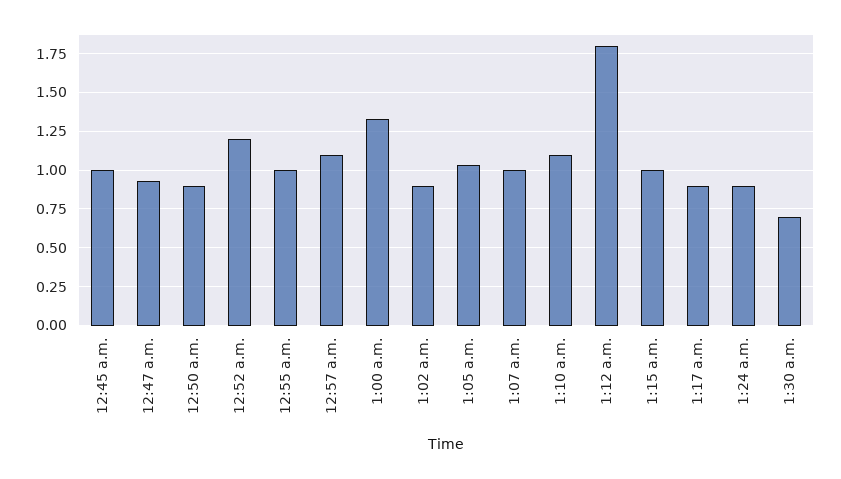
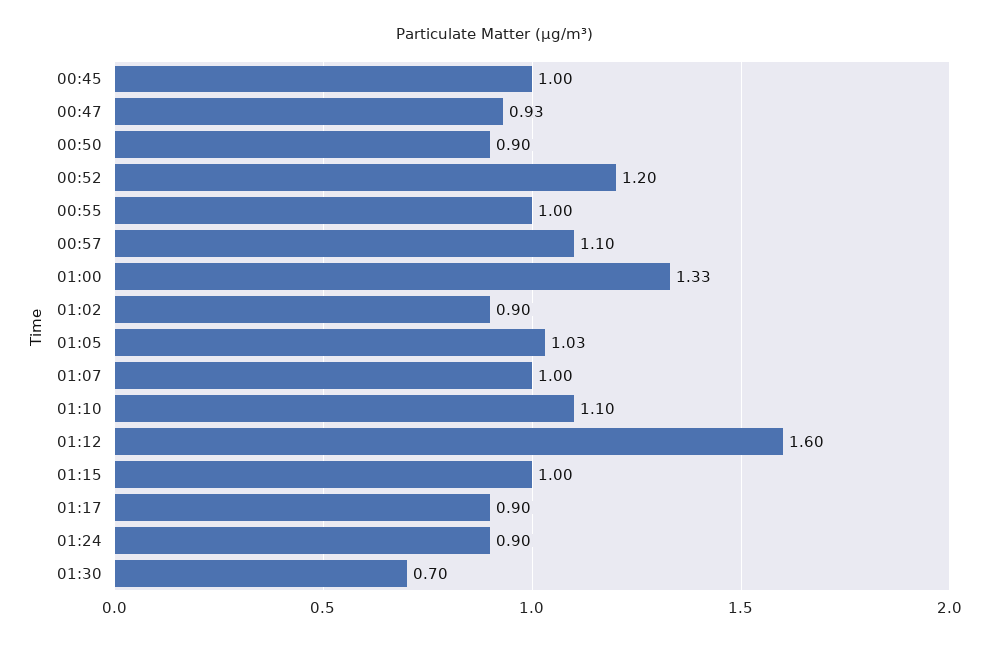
  {
    "12:45 a.m.": 1,
    "12:47 a.m.": 0.93,
    "12:50 a.m.": 0.9,
    "12:52 a.m.": 1.2,
    "12:55 a.m.": 1,
    "12:57 a.m.": 1.1,
    "1:00 a.m.": 1.33,
    "1:02 a.m.": 0.9,
    "1:05 a.m.": 1.03,
    "1:07 a.m.": 1,
    "1:10 a.m.": 1.1,
-   "1:12 a.m.": 1.8,
+   "1:12 a.m.": 1.6,
    "1:15 a.m.": 1,
    "1:17 a.m.": 0.9,
    "1:24 a.m.": 0.9,
    "1:30 a.m.": 0.7
  }

